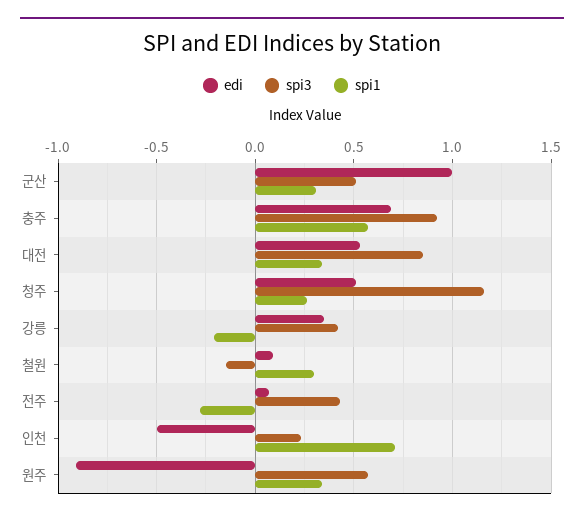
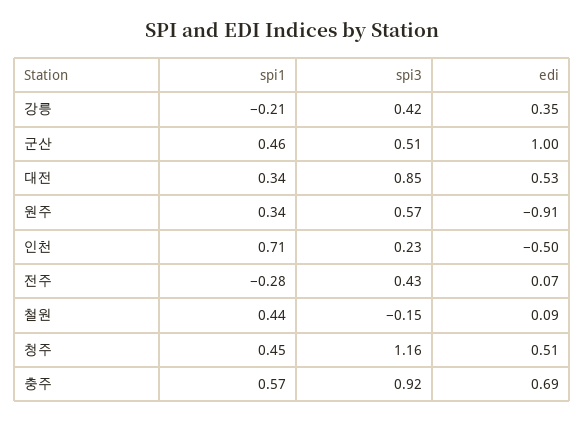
  {
    "edi": {
      "군산": 1,
      "충주": 0.69,
      "대전": 0.53,
      "청주": 0.51,
      "강릉": 0.35,
      "철원": 0.09,
      "전주": 0.07,
      "인천": -0.5,
      "원주": -0.91
    },
    "spi3": {
      "군산": 0.51,
      "충주": 0.92,
      "대전": 0.85,
      "청주": 1.16,
      "강릉": 0.42,
      "철원": -0.15,
      "전주": 0.43,
      "인천": 0.23,
      "원주": 0.57
    },
    "spi1": {
-     "군산": 0.3,
+     "군산": 0.46,
      "충주": 0.57,
      "대전": 0.34,
-     "청주": 0.25,
+     "청주": 0.45,
      "강릉": -0.21,
-     "철원": 0.3,
+     "철원": 0.44,
      "전주": -0.28,
      "인천": 0.71,
      "원주": 0.34
    }
  }

